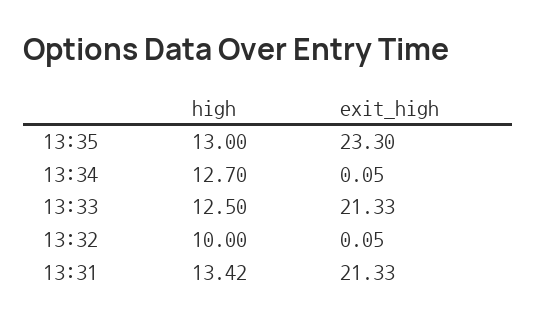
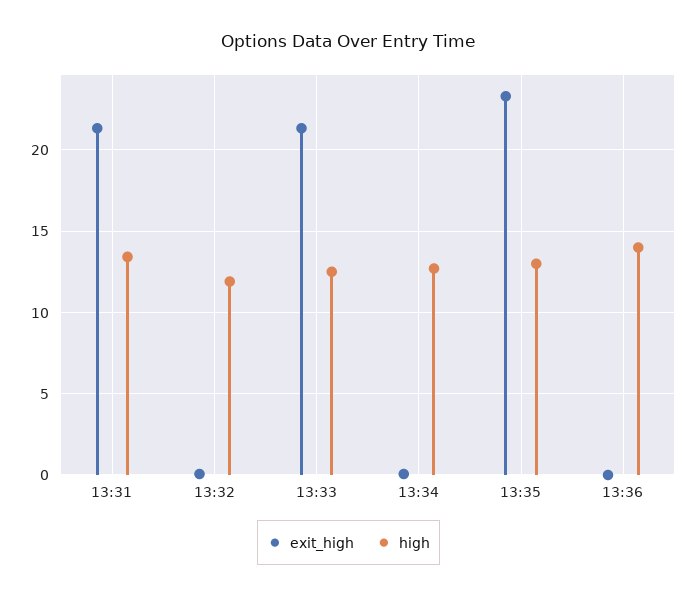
  {
    "high": {
      "13:35": 13,
      "13:34": 12.7,
      "13:33": 12.5,
-     "13:32": 10,
+     "13:32": 12,
-     "13:31": 13.42
+     "13:31": 13.42,
+     "13:36": 14
    },
    "exit_high": {
      "13:35": 23.3,
      "13:34": 0.05,
      "13:33": 21.33,
      "13:32": 0.05,
-     "13:31": 21.33
+     "13:31": 21.33,
+     "13:36": 0
    }
  }

